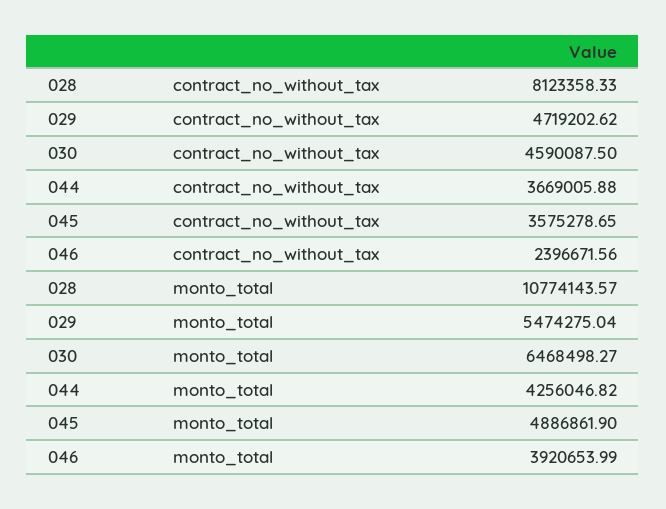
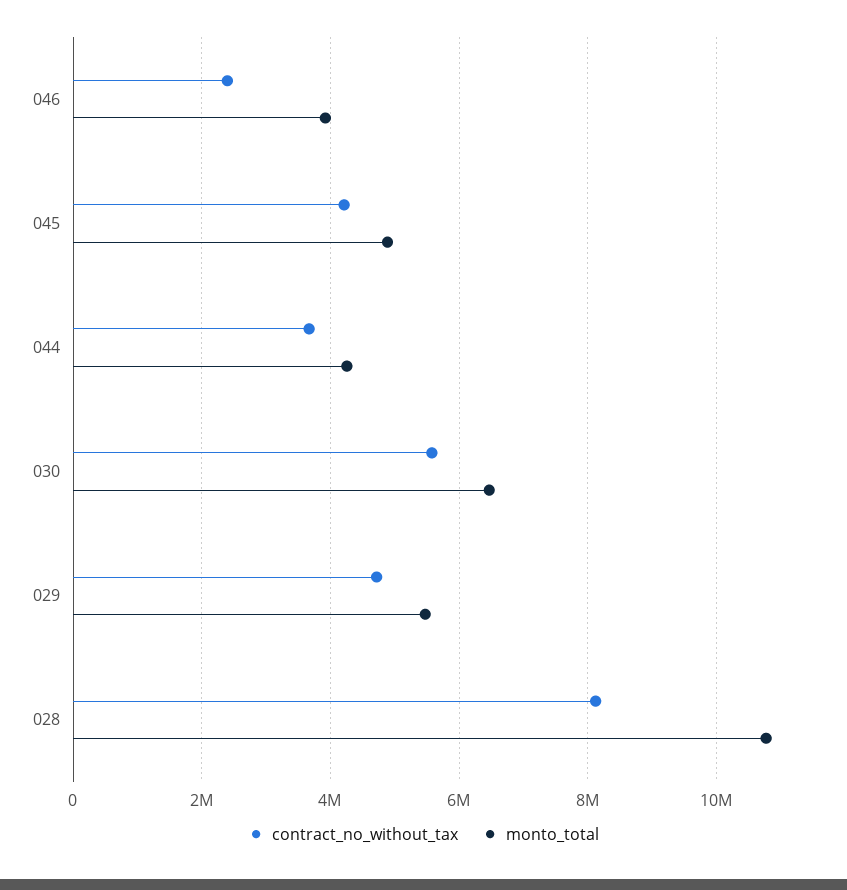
  {
    "contract_no_without_tax": {
      "028": 8123358.33,
      "029": 4719202.62,
-     "030": 4590087.5,
+     "030": 5600000,
      "044": 3669005.88,
-     "045": 3575278.65,
+     "045": 4200000,
      "046": 2396671.56
    },
    "monto_total": {
      "028": 10774143.57,
      "029": 5474275.04,
      "030": 6468498.27,
      "044": 4256046.82,
      "045": 4886861.9,
      "046": 3920653.99
    }
  }

